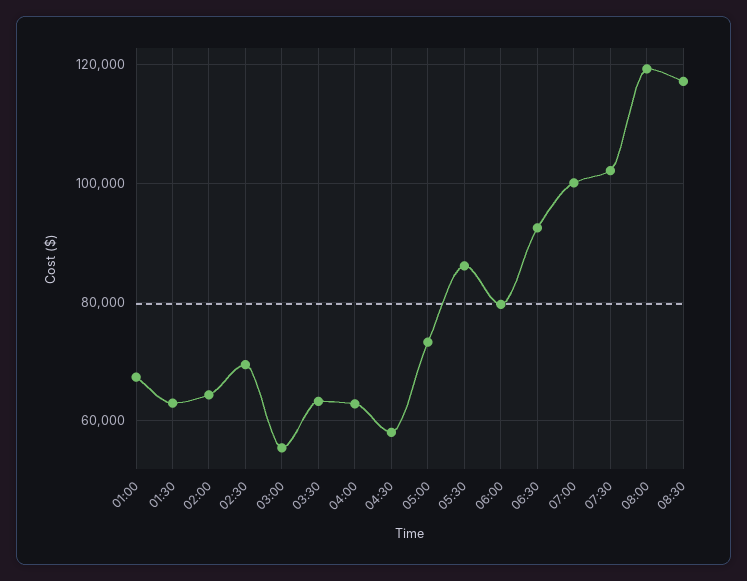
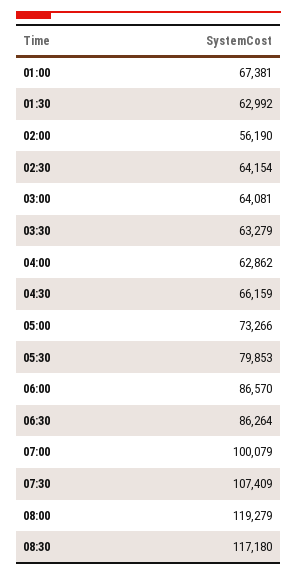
  {
    "01:00": 67381,
    "01:30": 62992,
-   "02:00": 64000,
+   "02:00": 56190,
-   "02:30": 70000,
+   "02:30": 64154,
-   "03:00": 56000,
+   "03:00": 64081,
    "03:30": 63279,
    "04:00": 62862,
-   "04:30": 58000,
+   "04:30": 66159,
    "05:00": 73266,
-   "05:30": 86000,
+   "05:30": 79853,
-   "06:00": 80000,
+   "06:00": 86570,
-   "06:30": 92000,
+   "06:30": 86264,
    "07:00": 100079,
-   "07:30": 102000,
+   "07:30": 107409,
    "08:00": 119279,
    "08:30": 117180
  }

